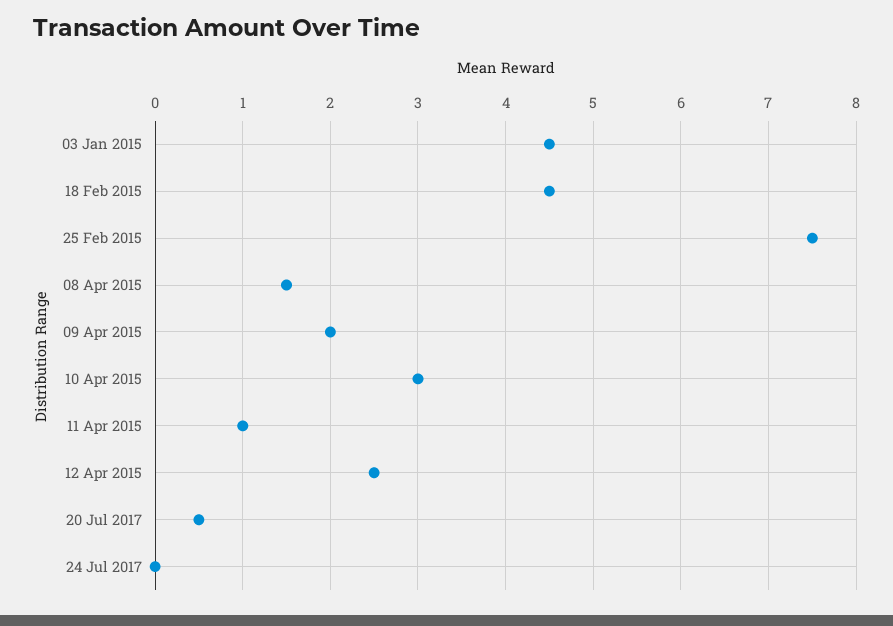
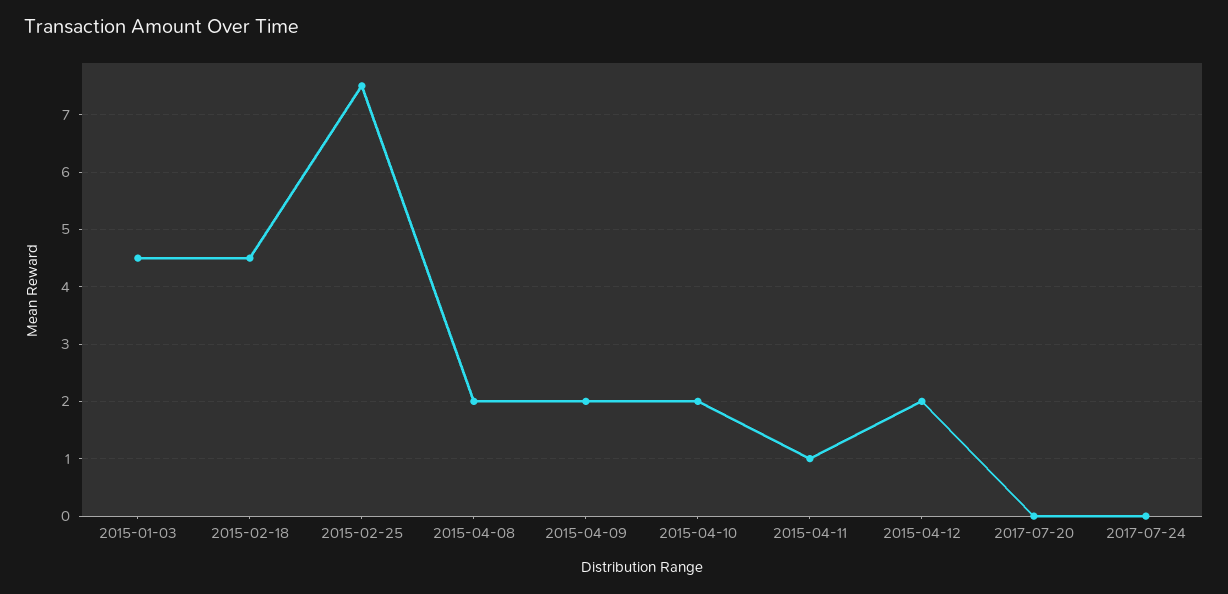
  {
    "03 Jan 2015": 4.5,
    "18 Feb 2015": 4.5,
    "25 Feb 2015": 7.5,
-   "08 Apr 2015": 1.5,
+   "08 Apr 2015": 2,
    "09 Apr 2015": 2,
-   "10 Apr 2015": 3,
+   "10 Apr 2015": 2,
    "11 Apr 2015": 1,
-   "12 Apr 2015": 2.5,
+   "12 Apr 2015": 2,
-   "20 Jul 2017": 0.5,
+   "20 Jul 2017": 0,
    "24 Jul 2017": 0
  }

